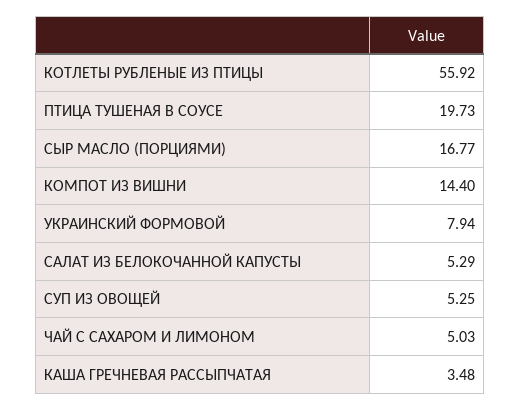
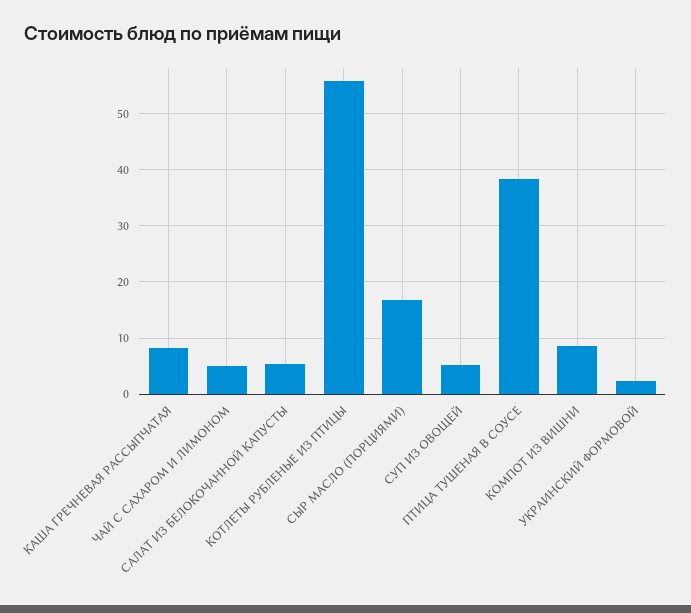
  {
    "КОТЛЕТЫ РУБЛЕНЫЕ ИЗ ПТИЦЫ": 55.92,
-   "ПТИЦА ТУШЕНАЯ В СОУСЕ": 19.73,
+   "ПТИЦА ТУШЕНАЯ В СОУСЕ": 38,
    "СЫР МАСЛО (ПОРЦИЯМИ)": 16.77,
-   "КОМПОТ ИЗ ВИШНИ": 14.4,
+   "КОМПОТ ИЗ ВИШНИ": 8,
-   "УКРАИНСКИЙ ФОРМОВОЙ": 7.94,
+   "УКРАИНСКИЙ ФОРМОВОЙ": 2,
    "САЛАТ ИЗ БЕЛОКОЧАННОЙ КАПУСТЫ": 5.29,
    "СУП ИЗ ОВОЩЕЙ": 5.25,
    "ЧАЙ С САХАРОМ И ЛИМОНОМ": 5.03,
-   "КАША ГРЕЧНЕВАЯ РАССЫПЧАТАЯ": 3.48
+   "КАША ГРЕЧНЕВАЯ РАССЫПЧАТАЯ": 8
  }

